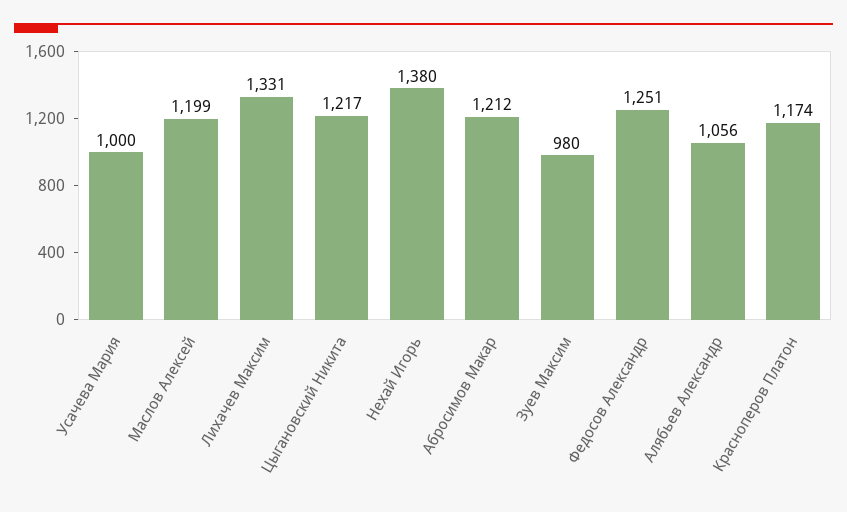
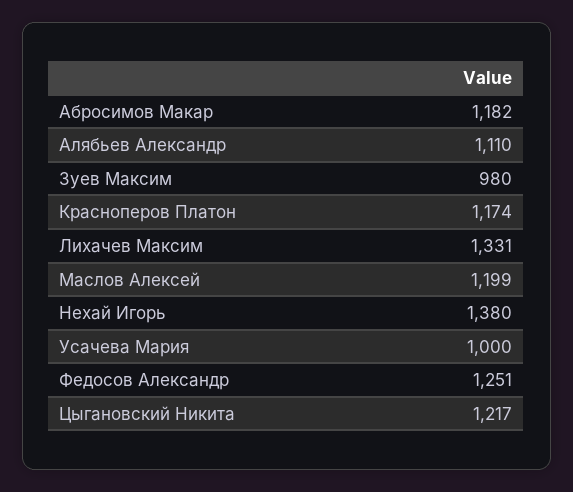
  {
    "Усачева Мария": 1000,
    "Маслов Алексей": 1199,
    "Лихачев Максим": 1331,
    "Цыгановский Никита": 1217,
    "Нехай Игорь": 1380,
-   "Абросимов Макар": 1212,
+   "Абросимов Макар": 1182,
    "Зуев Максим": 980,
    "Федосов Александр": 1251,
-   "Алябьев Александр": 1056,
+   "Алябьев Александр": 1110,
    "Красноперов Платон": 1174
  }

